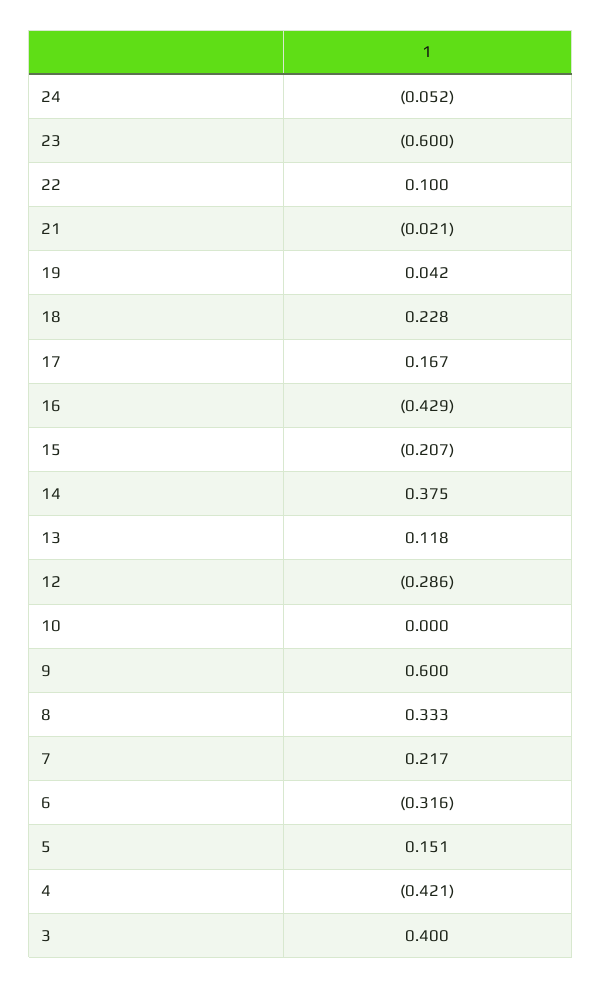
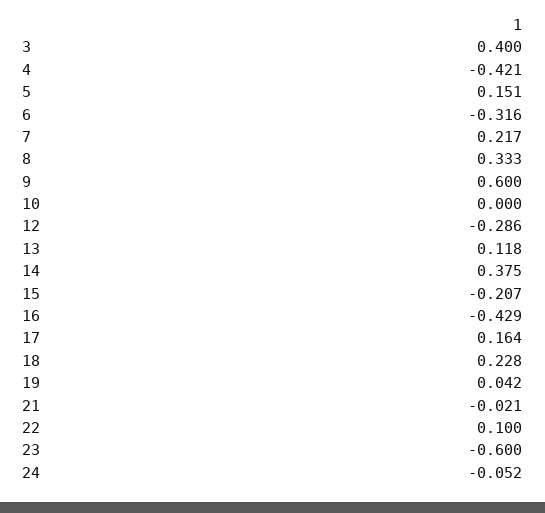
  {
    "24": -0.052,
    "23": -0.6,
    "22": 0.1,
    "21": -0.021,
    "19": 0.042,
    "18": 0.228,
-   "17": 0.167,
+   "17": 0.164,
    "16": -0.429,
    "15": -0.207,
    "14": 0.375,
    "13": 0.118,
    "12": -0.286,
    "10": 0,
    "9": 0.6,
    "8": 0.333,
    "7": 0.217,
    "6": -0.316,
    "5": 0.151,
    "4": -0.421,
    "3": 0.4
  }

